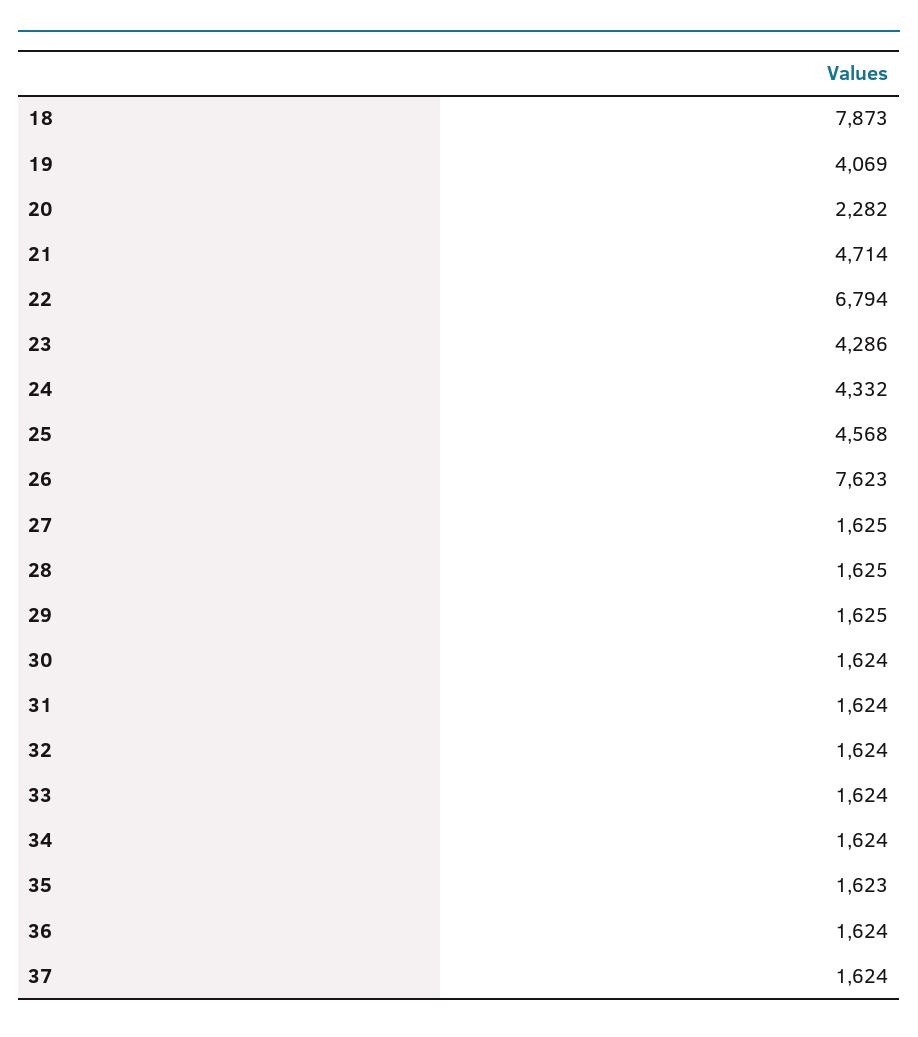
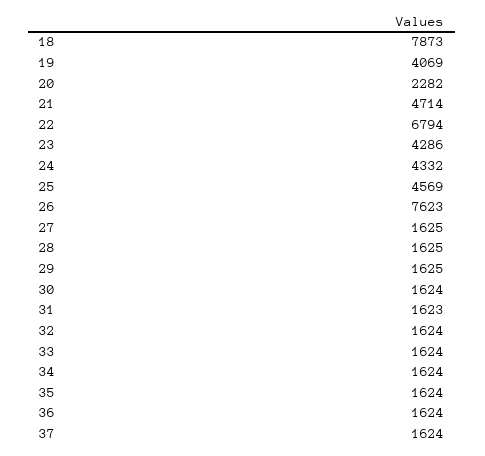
  {
    "18": 7873,
    "19": 4069,
    "20": 2282,
    "21": 4714,
    "22": 6794,
    "23": 4286,
    "24": 4332,
-   "25": 4568,
+   "25": 4569,
    "26": 7623,
    "27": 1625,
    "28": 1625,
    "29": 1625,
    "30": 1624,
-   "31": 1624,
+   "31": 1623,
    "32": 1624,
    "33": 1624,
    "34": 1624,
-   "35": 1623,
+   "35": 1624,
    "36": 1624,
    "37": 1624
  }

